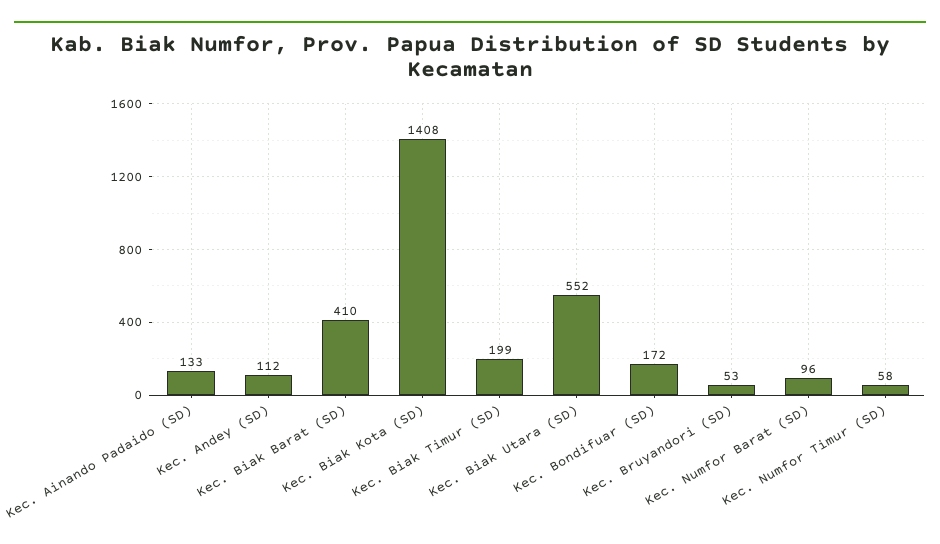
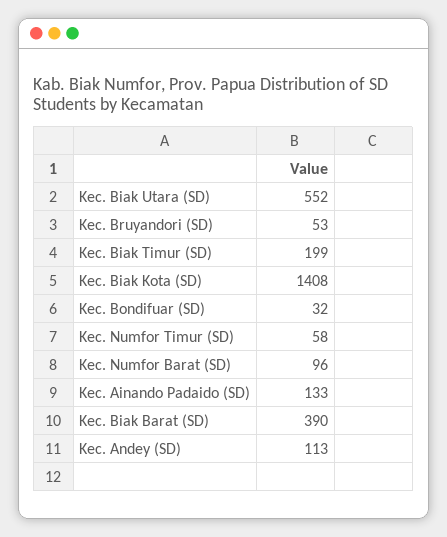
  {
    "Kec. Ainando Padaido (SD)": 133,
-   "Kec. Andey (SD)": 112,
+   "Kec. Andey (SD)": 113,
-   "Kec. Biak Barat (SD)": 410,
+   "Kec. Biak Barat (SD)": 390,
    "Kec. Biak Kota (SD)": 1408,
    "Kec. Biak Timur (SD)": 199,
    "Kec. Biak Utara (SD)": 552,
-   "Kec. Bondifuar (SD)": 172,
+   "Kec. Bondifuar (SD)": 32,
    "Kec. Bruyandori (SD)": 53,
    "Kec. Numfor Barat (SD)": 96,
    "Kec. Numfor Timur (SD)": 58
  }

